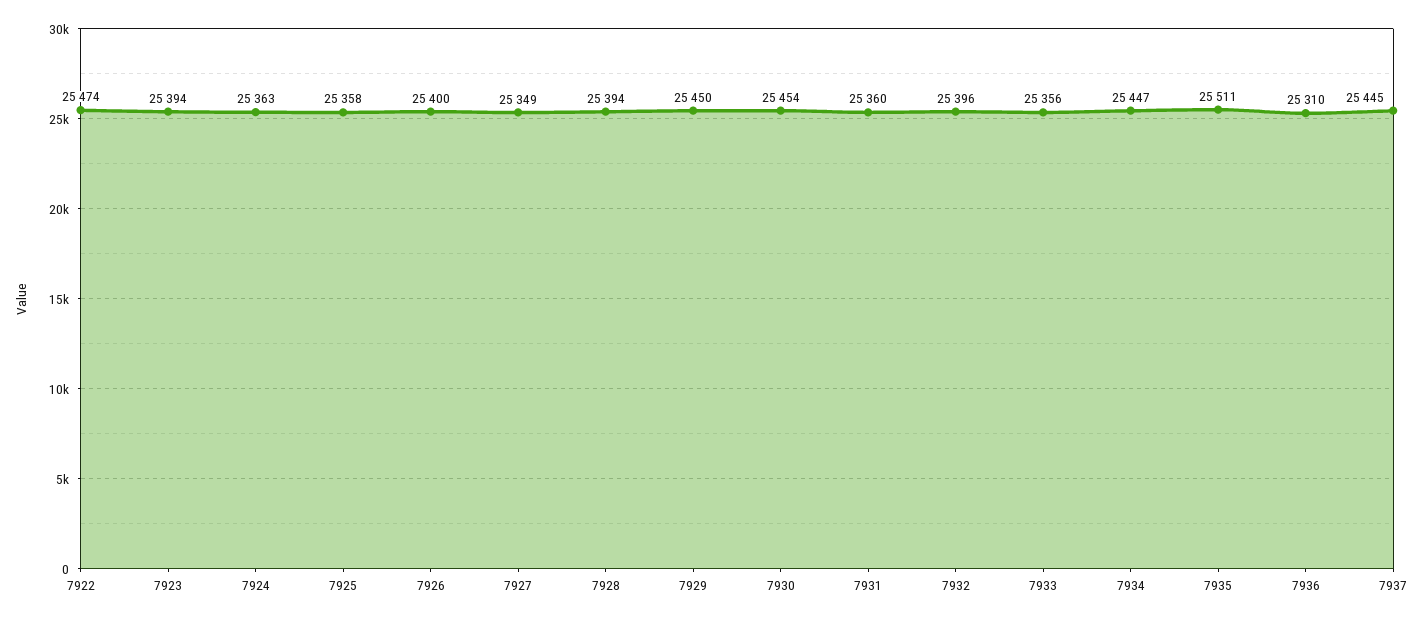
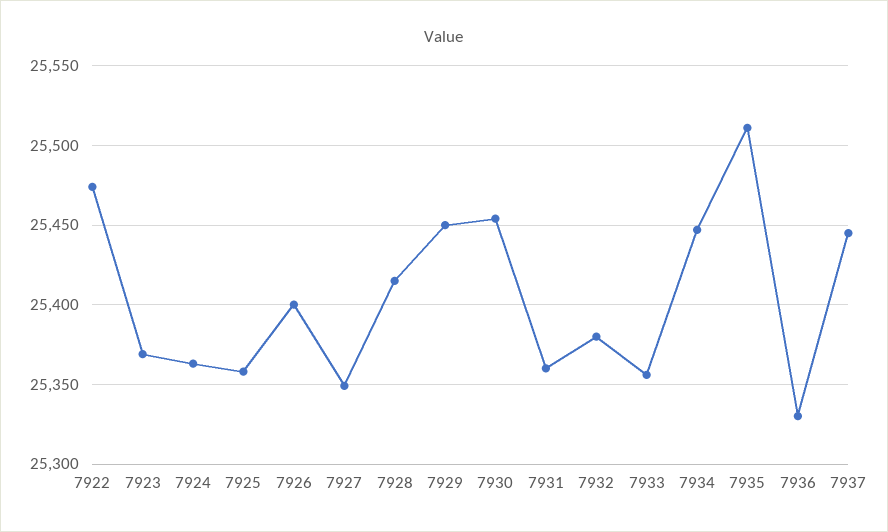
  {
    "7922": 25474,
-   "7923": 25394,
+   "7923": 25370,
    "7924": 25363,
    "7925": 25358,
    "7926": 25400,
    "7927": 25349,
-   "7928": 25394,
+   "7928": 25415,
    "7929": 25450,
    "7930": 25454,
    "7931": 25360,
-   "7932": 25396,
+   "7932": 25380,
    "7933": 25356,
    "7934": 25447,
    "7935": 25511,
-   "7936": 25310,
+   "7936": 25330,
    "7937": 25445
  }

